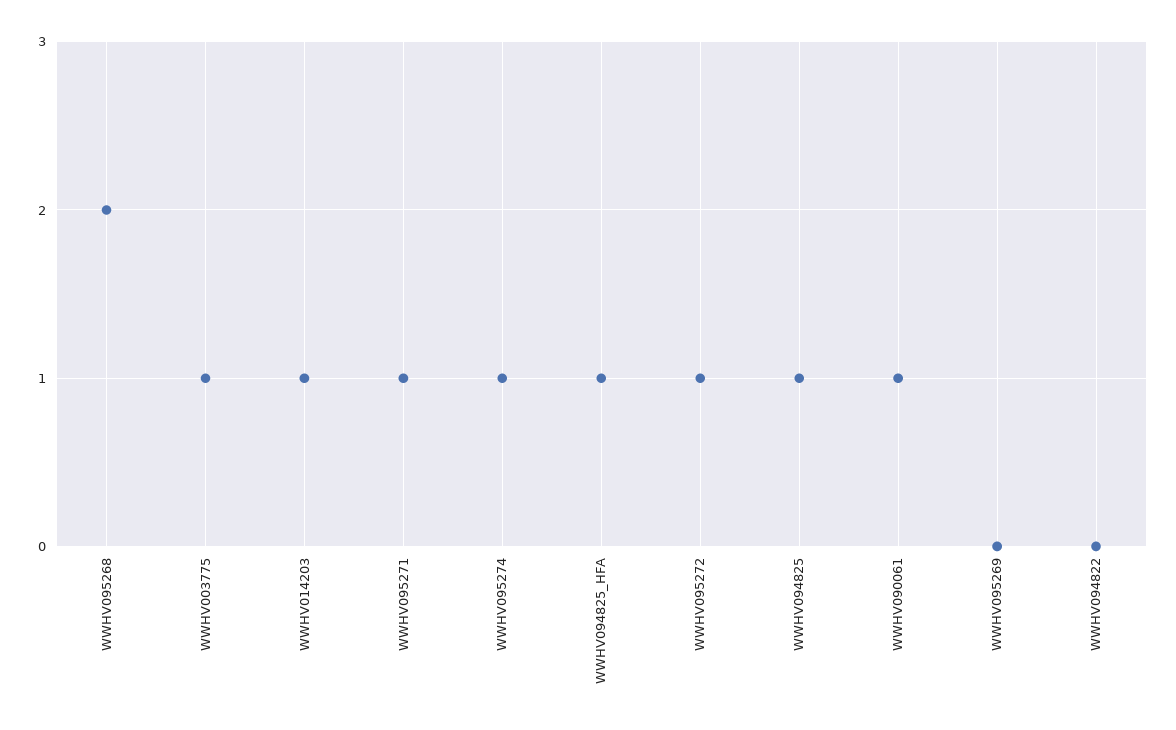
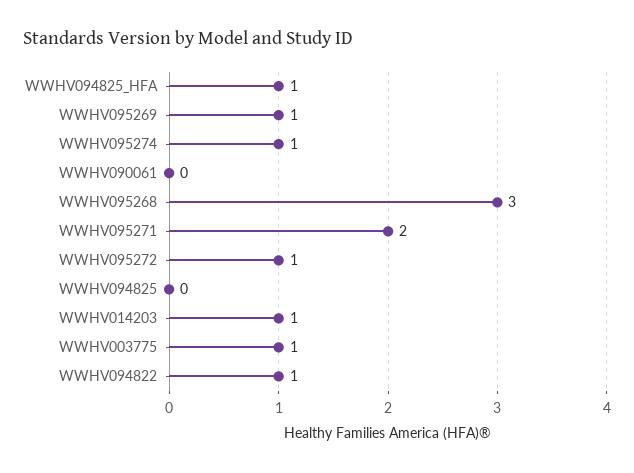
  {
-   "WWHV095268": 2,
+   "WWHV095268": 3,
    "WWHV003775": 1,
    "WWHV014203": 1,
-   "WWHV095271": 1,
+   "WWHV095271": 2,
    "WWHV095274": 1,
    "WWHV094825_HFA": 1,
    "WWHV095272": 1,
-   "WWHV094825": 1,
+   "WWHV094825": 0,
-   "WWHV090061": 1,
+   "WWHV090061": 0,
-   "WWHV095269": 0,
+   "WWHV095269": 1,
-   "WWHV094822": 0
+   "WWHV094822": 1
  }

